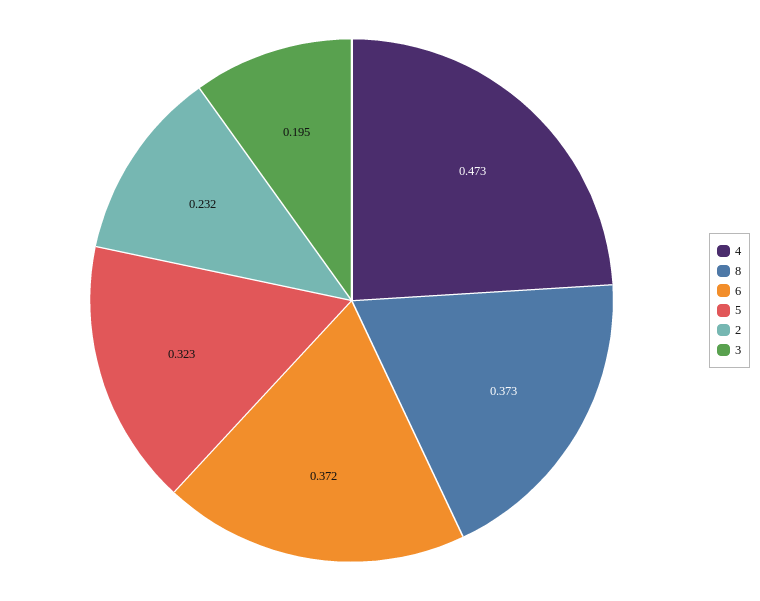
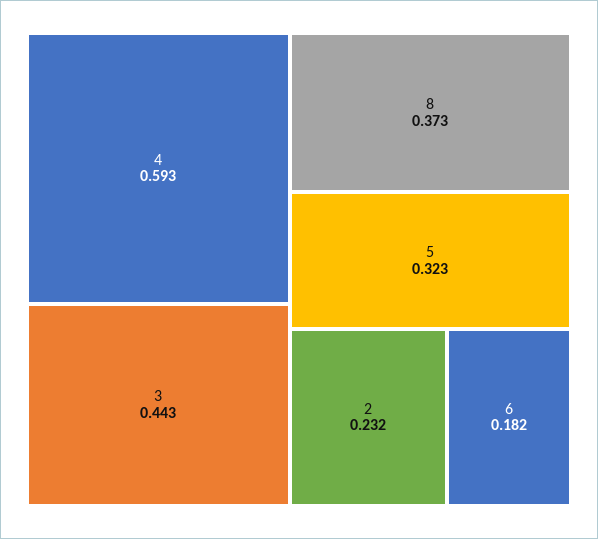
  {
-   "4": 0.473,
+   "4": 0.593,
    "8": 0.373,
-   "6": 0.372,
+   "6": 0.182,
    "5": 0.323,
    "2": 0.232,
-   "3": 0.195
+   "3": 0.443
  }

